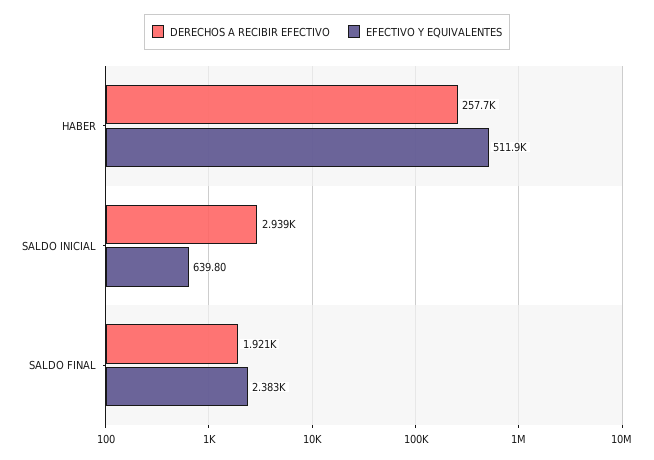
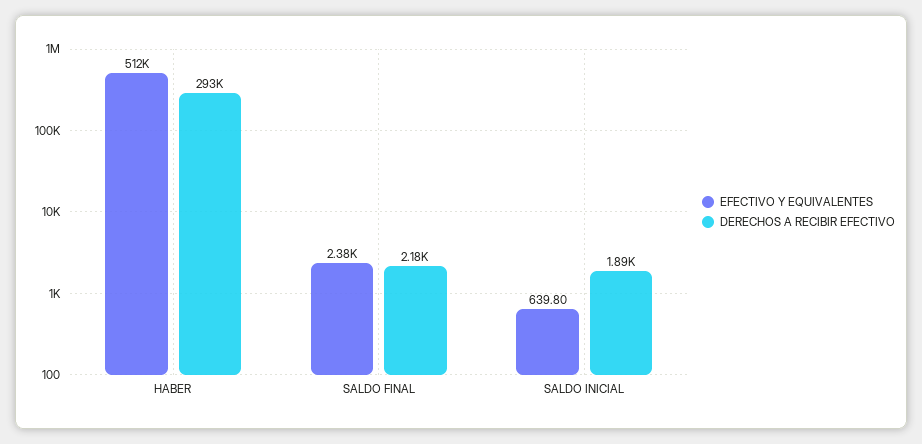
  {
    "DERECHOS A RECIBIR EFECTIVO": {
-     "HABER": 257700,
+     "HABER": 293000,
-     "SALDO INICIAL": 2939,
+     "SALDO INICIAL": 1890,
-     "SALDO FINAL": 1921
+     "SALDO FINAL": 2180
    },
    "EFECTIVO Y EQUIVALENTES": {
      "HABER": 511900,
      "SALDO INICIAL": 639.8,
      "SALDO FINAL": 2383
    }
  }

